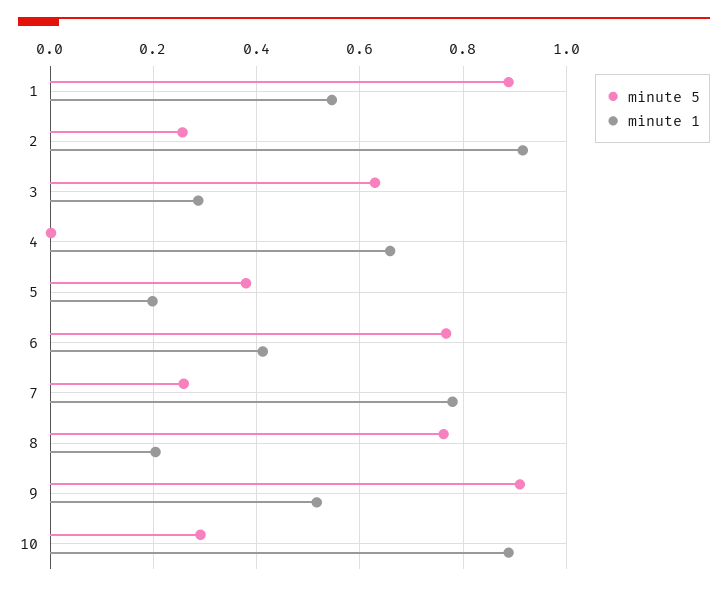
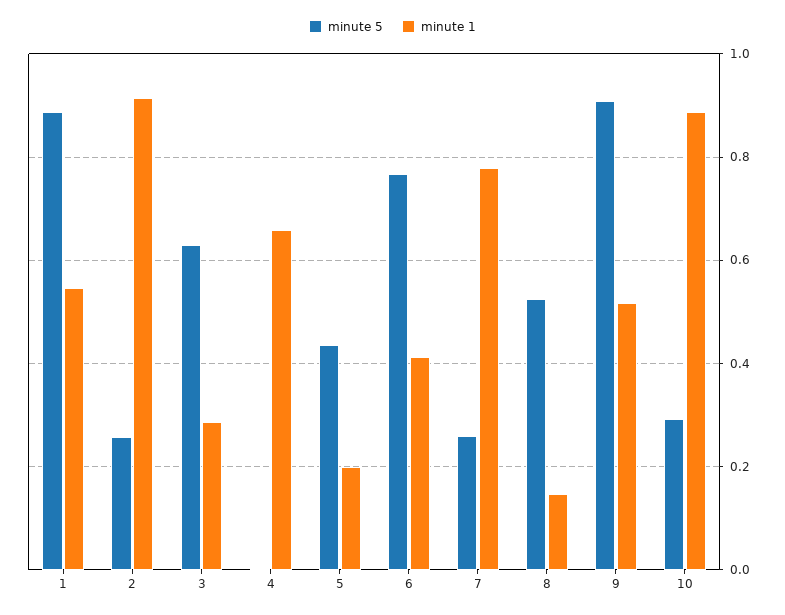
  {
    "minute 5": {
      "1": 0.88,
      "2": 0.26,
      "3": 0.62,
      "4": 0,
-     "5": 0.38,
+     "5": 0.44,
      "6": 0.76,
      "7": 0.26,
-     "8": 0.76,
+     "8": 0.52,
      "9": 0.9,
      "10": 0.3
    },
    "minute 1": {
      "1": 0.54,
      "2": 0.92,
      "3": 0.28,
      "4": 0.66,
      "5": 0.2,
      "6": 0.42,
      "7": 0.78,
-     "8": 0.2,
+     "8": 0.14,
      "9": 0.52,
      "10": 0.88
    }
  }

